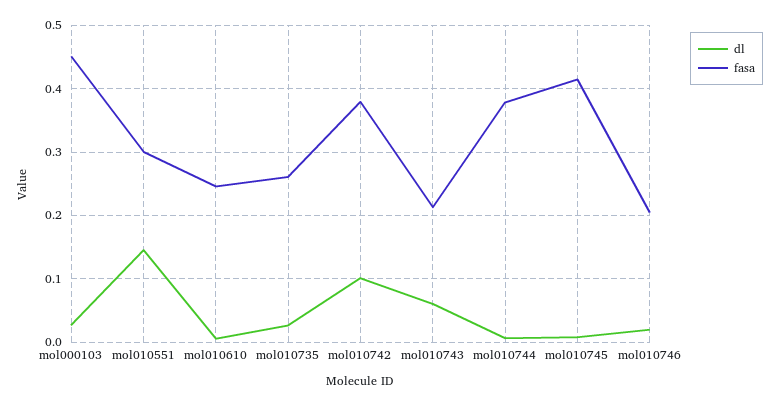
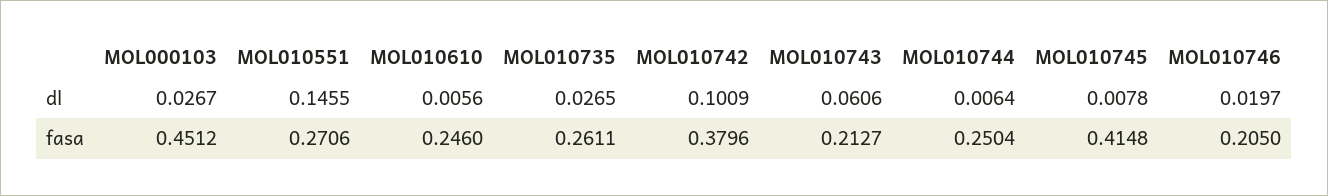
  {
    "dl": {
      "mol000103": 0.0267,
      "mol010551": 0.1455,
      "mol010610": 0.0056,
      "mol010735": 0.0265,
      "mol010742": 0.1009,
      "mol010743": 0.0606,
      "mol010744": 0.0064,
      "mol010745": 0.0078,
      "mol010746": 0.0197
    },
    "fasa": {
      "mol000103": 0.4512,
-     "mol010551": 0.3,
+     "mol010551": 0.2706,
      "mol010610": 0.246,
      "mol010735": 0.2611,
      "mol010742": 0.3796,
      "mol010743": 0.2127,
-     "mol010744": 0.38,
+     "mol010744": 0.2504,
      "mol010745": 0.4148,
      "mol010746": 0.205
    }
  }

